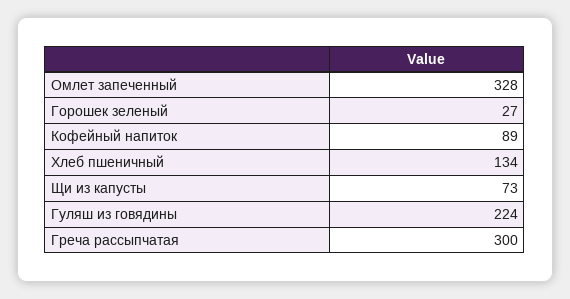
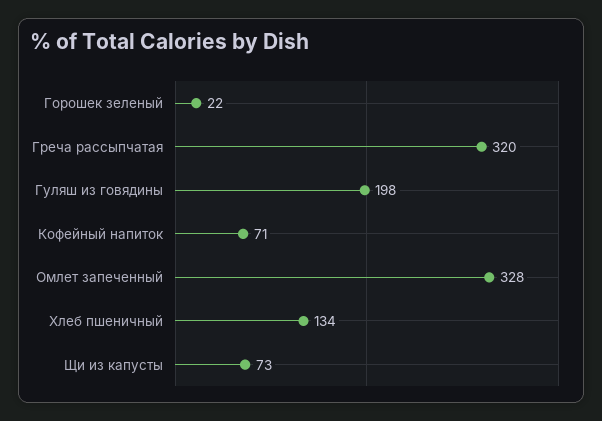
  {
    "Омлет запеченный": 328,
-   "Горошек зеленый": 27,
+   "Горошек зеленый": 22,
-   "Кофейный напиток": 89,
+   "Кофейный напиток": 71,
    "Хлеб пшеничный": 134,
    "Щи из капусты": 73,
-   "Гуляш из говядины": 224,
+   "Гуляш из говядины": 198,
-   "Греча рассыпчатая": 300
+   "Греча рассыпчатая": 320
  }

